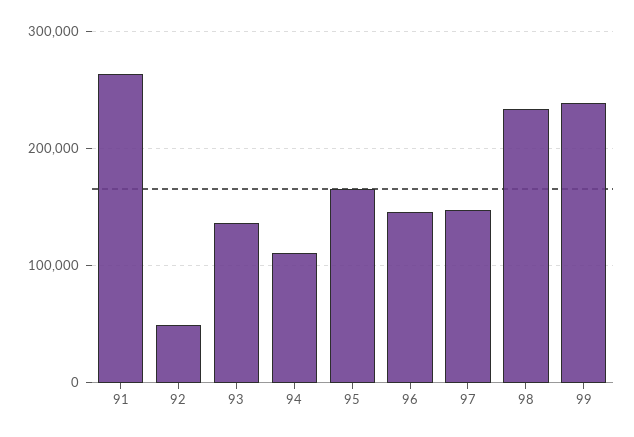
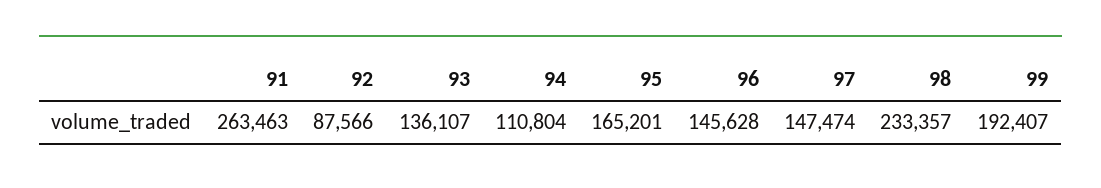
  {
    "91": 263463,
-   "92": 50000,
+   "92": 87566,
    "93": 136107,
    "94": 110804,
    "95": 165201,
    "96": 145628,
    "97": 147474,
    "98": 233357,
-   "99": 240000
+   "99": 192407
  }

